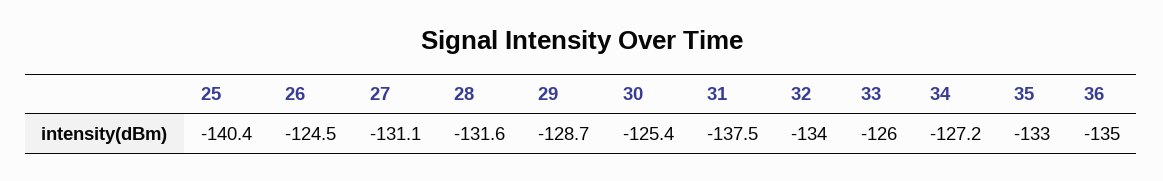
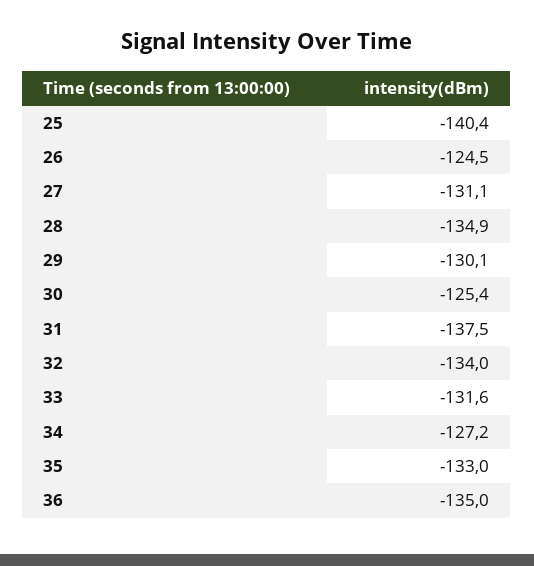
  {
    "25": -140.4,
    "26": -124.5,
    "27": -131.1,
-   "28": -131.6,
+   "28": -134.9,
-   "29": -128.7,
+   "29": -130.1,
    "30": -125.4,
    "31": -137.5,
    "32": -134,
-   "33": -126,
+   "33": -131.6,
    "34": -127.2,
    "35": -133,
    "36": -135
  }

